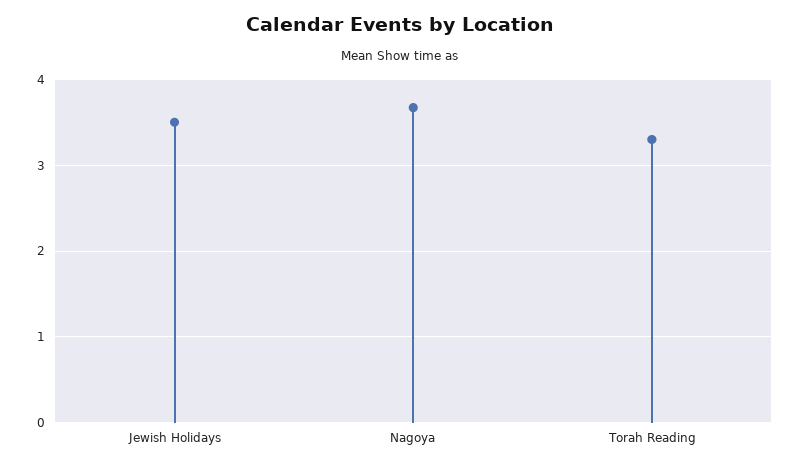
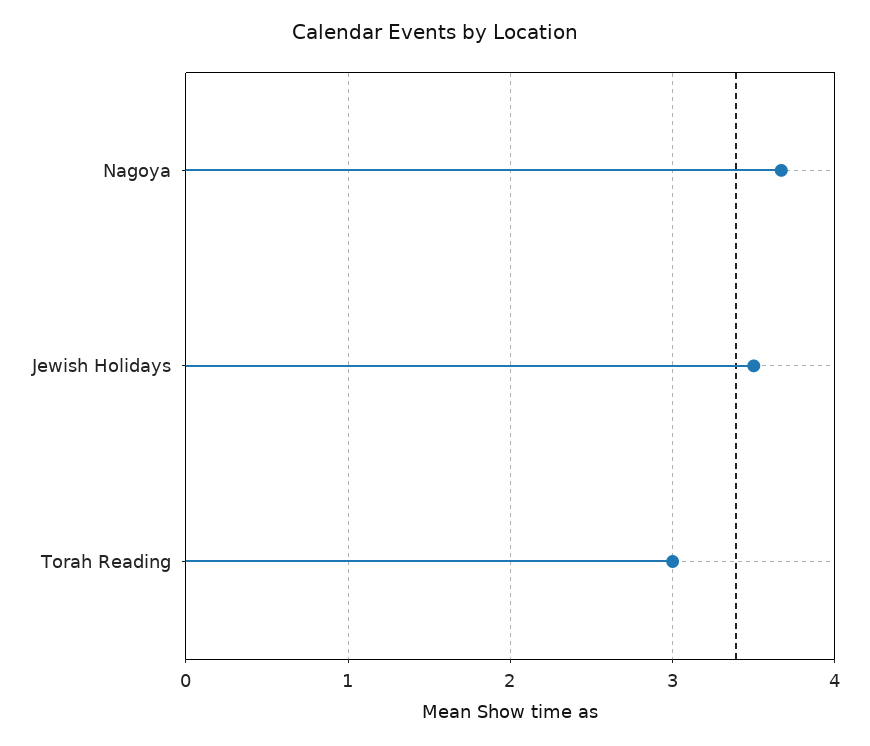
  {
    "Jewish Holidays": 3.5,
    "Nagoya": 3.7,
-   "Torah Reading": 3.3
+   "Torah Reading": 3
  }

